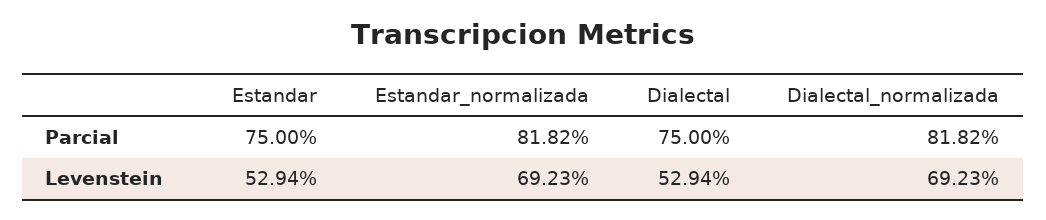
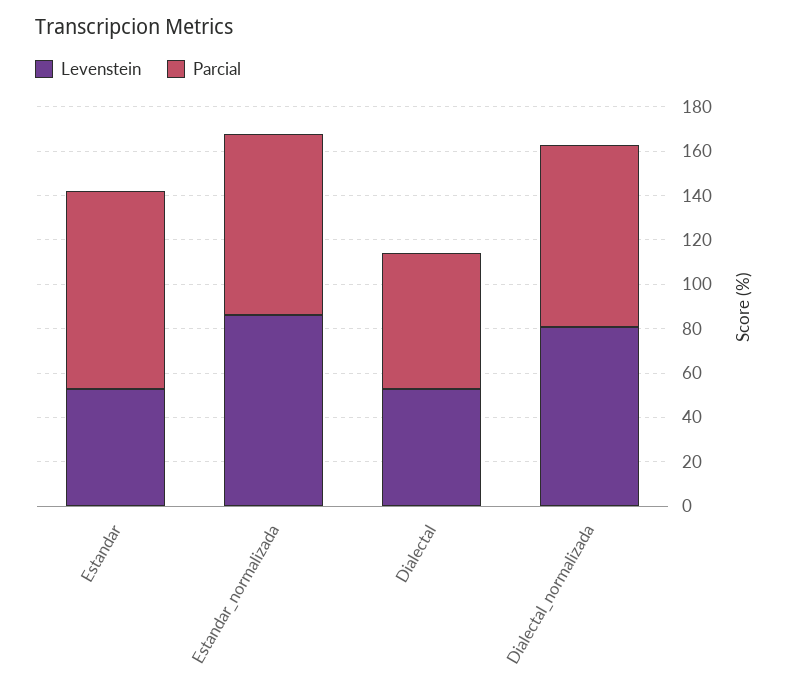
  {
    "Parcial": {
-     "Estandar": 75,
+     "Estandar": 90,
      "Estandar_normalizada": 81.82,
-     "Dialectal": 75,
+     "Dialectal": 60,
      "Dialectal_normalizada": 81.82
    },
    "Levenstein": {
      "Estandar": 52.94,
-     "Estandar_normalizada": 69.23,
+     "Estandar_normalizada": 85,
      "Dialectal": 52.94,
-     "Dialectal_normalizada": 69.23
+     "Dialectal_normalizada": 80
    }
  }

